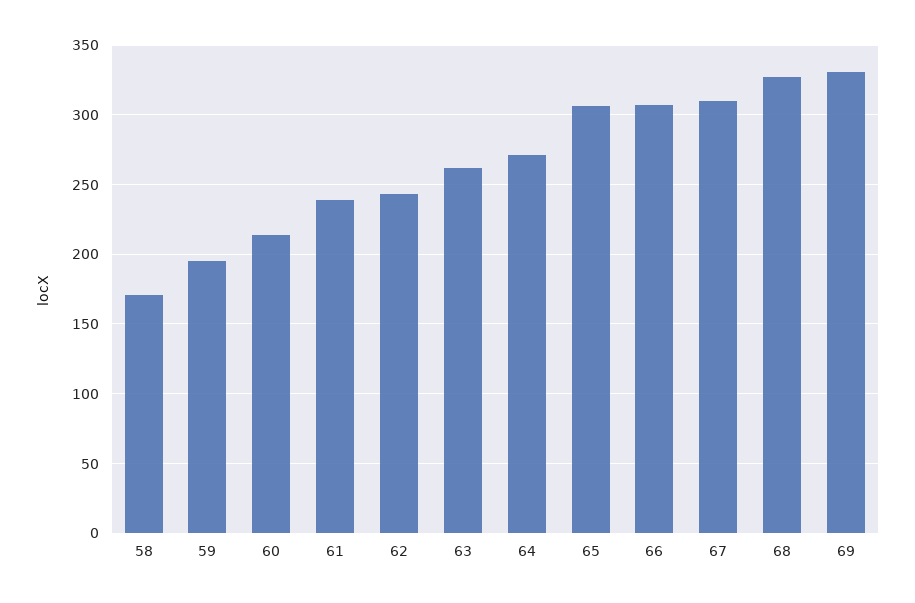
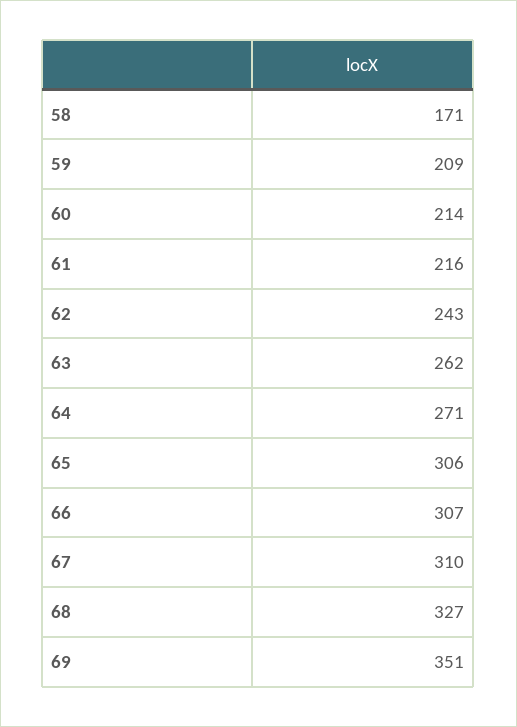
  {
    "58": 171,
-   "59": 195,
+   "59": 209,
    "60": 214,
-   "61": 240,
+   "61": 216,
    "62": 243,
    "63": 262,
    "64": 271,
    "65": 306,
    "66": 307,
    "67": 310,
    "68": 327,
-   "69": 330
+   "69": 351
  }

